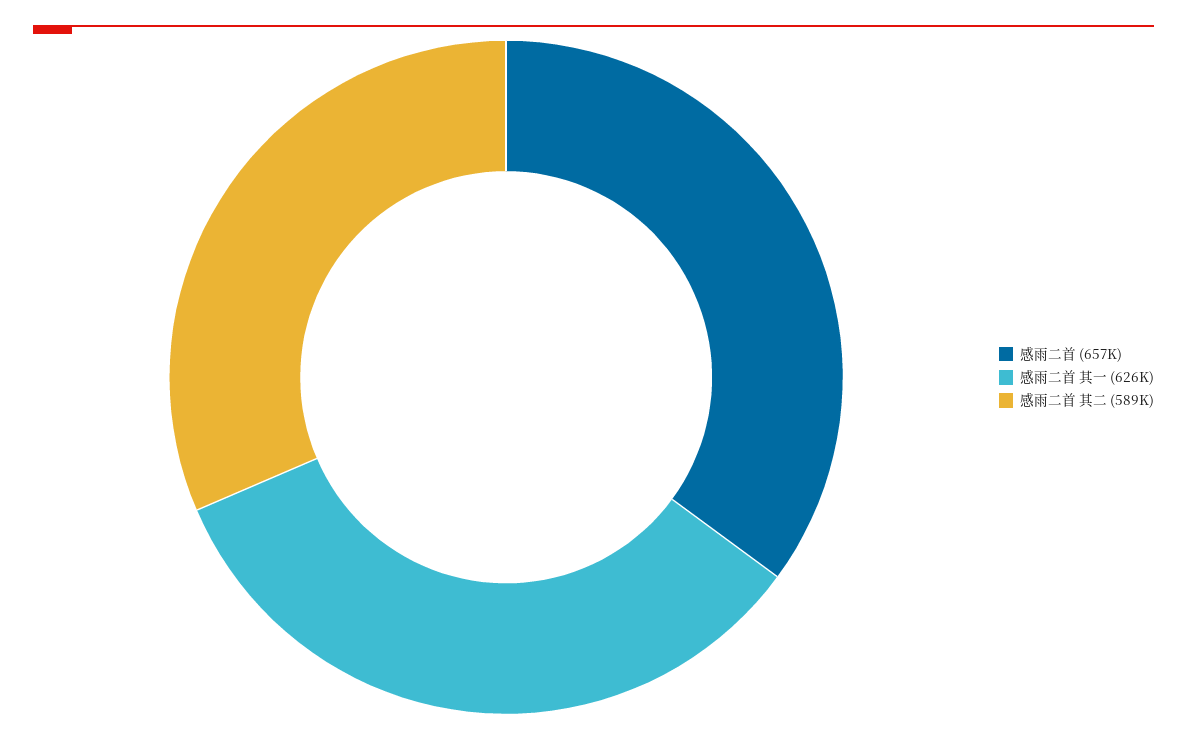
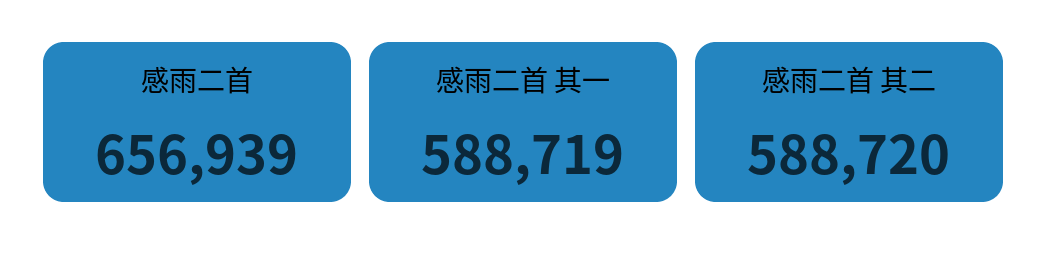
  {
    "感雨二首": 656939,
-   "感雨二首 其一": 626000,
+   "感雨二首 其一": 588719,
    "感雨二首 其二": 588720
  }

